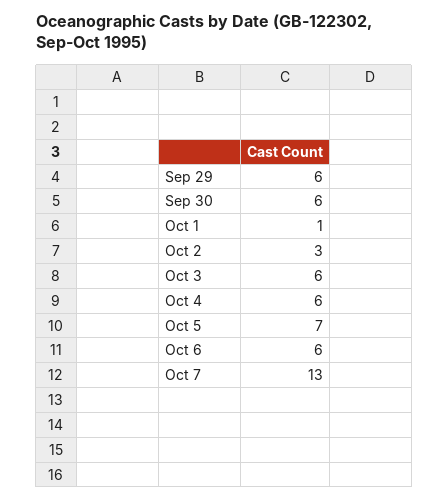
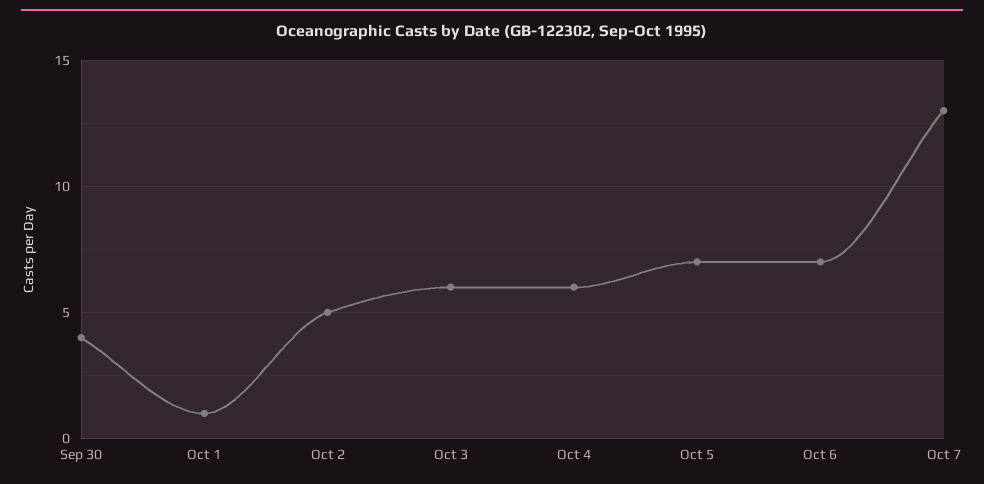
  {
-   "Sep 29": 6,
-   "Sep 30": 6,
+   "Sep 30": 4,
    "Oct 1": 1,
-   "Oct 2": 3,
+   "Oct 2": 5,
    "Oct 3": 6,
    "Oct 4": 6,
    "Oct 5": 7,
-   "Oct 6": 6,
+   "Oct 6": 7,
    "Oct 7": 13
  }

